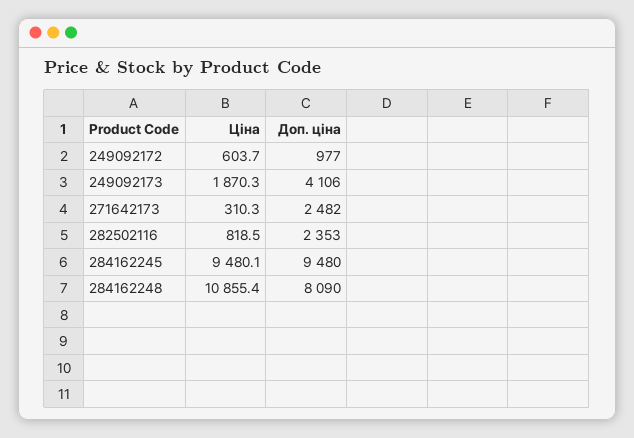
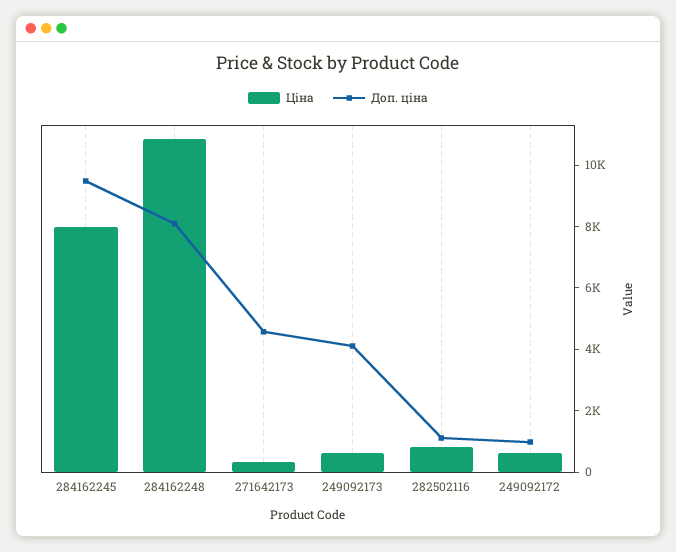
  {
    "Ціна": {
      "249092172": 603.7,
-     "249092173": 1870.3,
+     "249092173": 500,
      "271642173": 310.3,
      "282502116": 818.5,
-     "284162245": 9480.1,
+     "284162245": 8000,
      "284162248": 10855.4
    },
    "Доп. ціна": {
      "249092172": 977,
      "249092173": 4106,
-     "271642173": 2482,
+     "271642173": 4500,
-     "282502116": 2353,
+     "282502116": 1000,
      "284162245": 9480,
      "284162248": 8090
    }
  }

